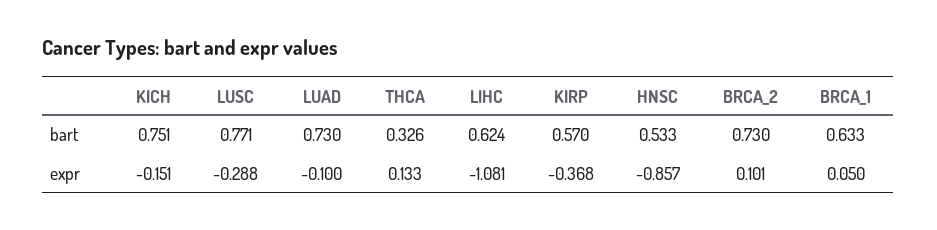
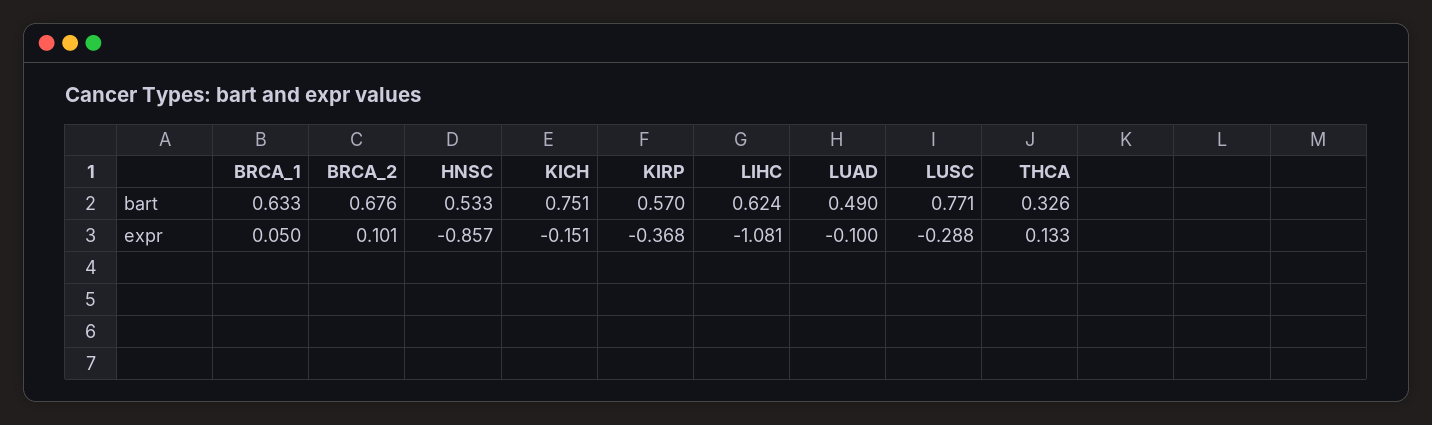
  {
    "KICH": {
      "bart": 0.751,
      "expr": -0.151
    },
    "LUSC": {
      "bart": 0.771,
      "expr": -0.288
    },
    "LUAD": {
-     "bart": 0.73,
+     "bart": 0.49,
      "expr": -0.1
    },
    "THCA": {
      "bart": 0.326,
      "expr": 0.133
    },
    "LIHC": {
      "bart": 0.624,
      "expr": -1.081
    },
    "KIRP": {
      "bart": 0.57,
      "expr": -0.368
    },
    "HNSC": {
      "bart": 0.533,
      "expr": -0.857
    },
    "BRCA_2": {
-     "bart": 0.73,
+     "bart": 0.676,
      "expr": 0.101
    },
    "BRCA_1": {
      "bart": 0.633,
      "expr": 0.05
    }
  }

